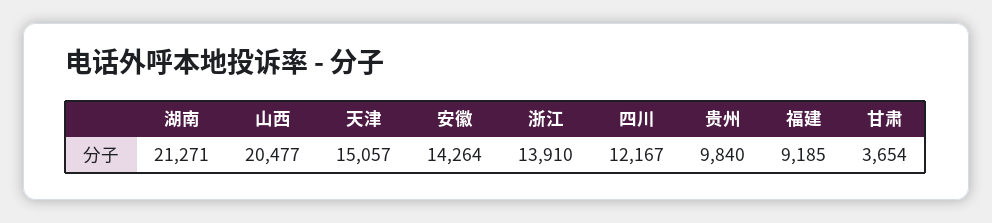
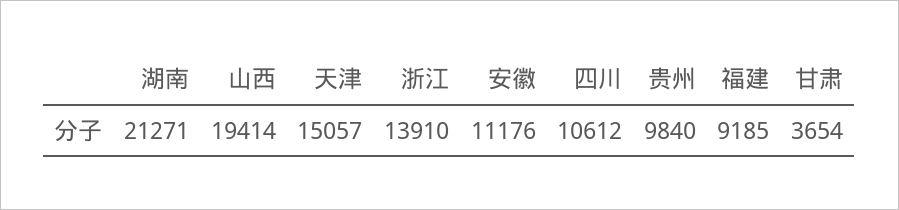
  {
    "湖南": 21271,
-   "山西": 20477,
+   "山西": 19414,
    "天津": 15057,
-   "安徽": 14264,
+   "安徽": 11176,
    "浙江": 13910,
-   "四川": 12167,
+   "四川": 10612,
    "贵州": 9840,
    "福建": 9185,
    "甘肃": 3654
  }

